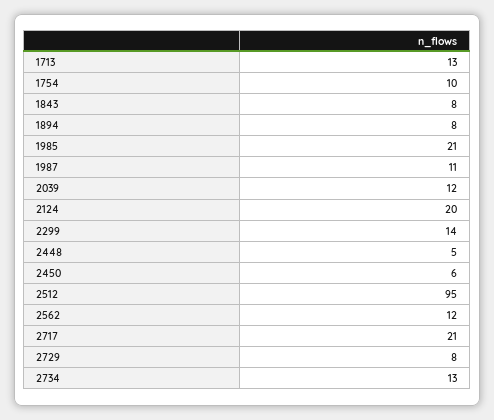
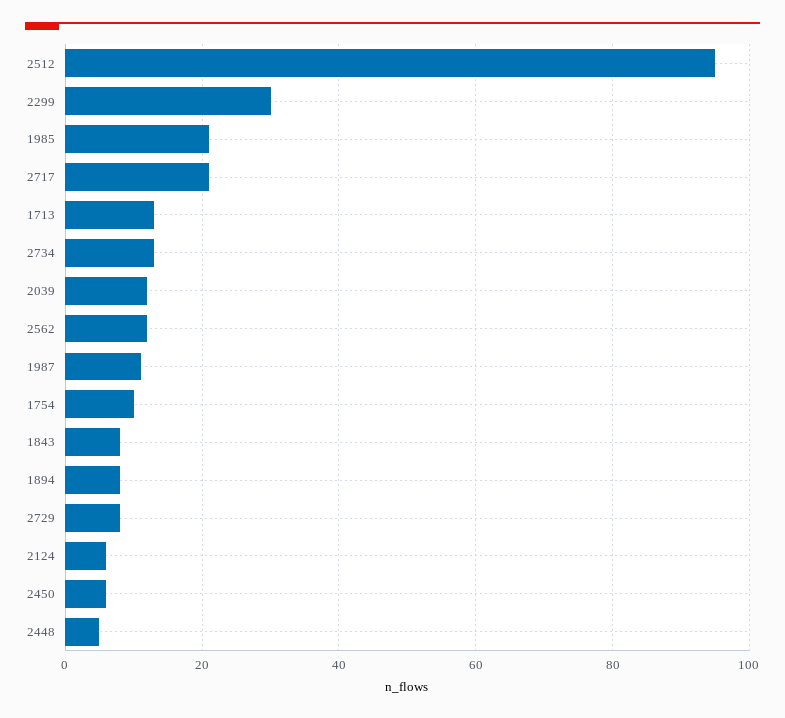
  {
    "1713": 13,
    "1754": 10,
    "1843": 8,
    "1894": 8,
    "1985": 21,
    "1987": 11,
    "2039": 12,
-   "2124": 20,
+   "2124": 5,
-   "2299": 14,
+   "2299": 30,
    "2448": 5,
    "2450": 6,
    "2512": 95,
    "2562": 12,
    "2717": 21,
    "2729": 8,
    "2734": 13
  }

